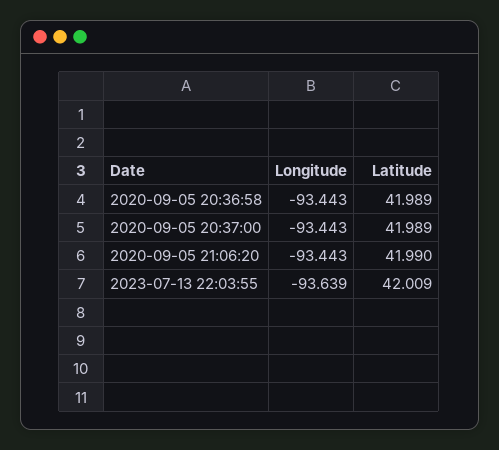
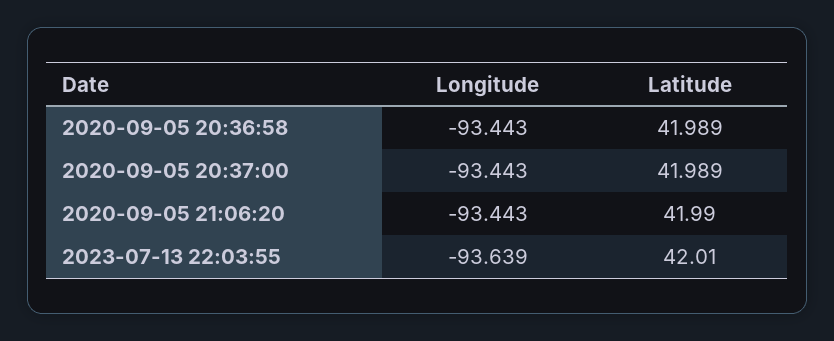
  {
    "Longitude": {
      "2020-09-05 20:36:58": -93.443,
      "2020-09-05 20:37:00": -93.443,
      "2020-09-05 21:06:20": -93.443,
      "2023-07-13 22:03:55": -93.639
    },
    "Latitude": {
      "2020-09-05 20:36:58": 41.989,
      "2020-09-05 20:37:00": 41.989,
      "2020-09-05 21:06:20": 41.99,
-     "2023-07-13 22:03:55": 42.009
+     "2023-07-13 22:03:55": 42.01
    }
  }

